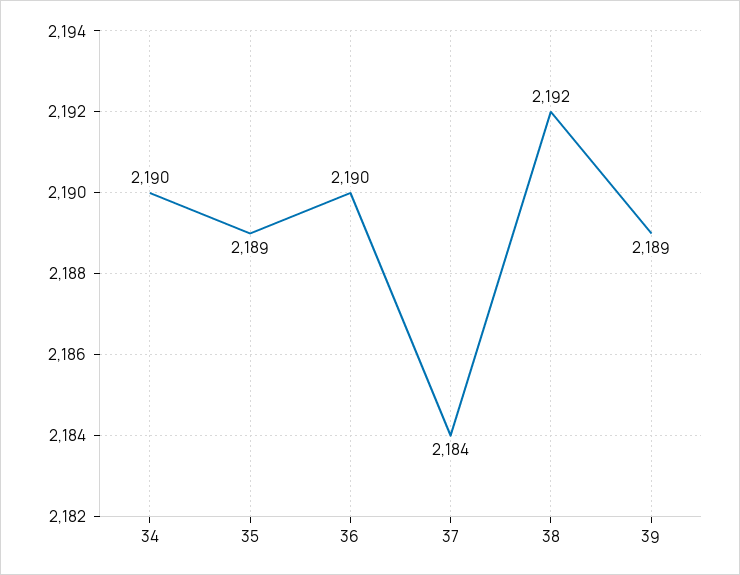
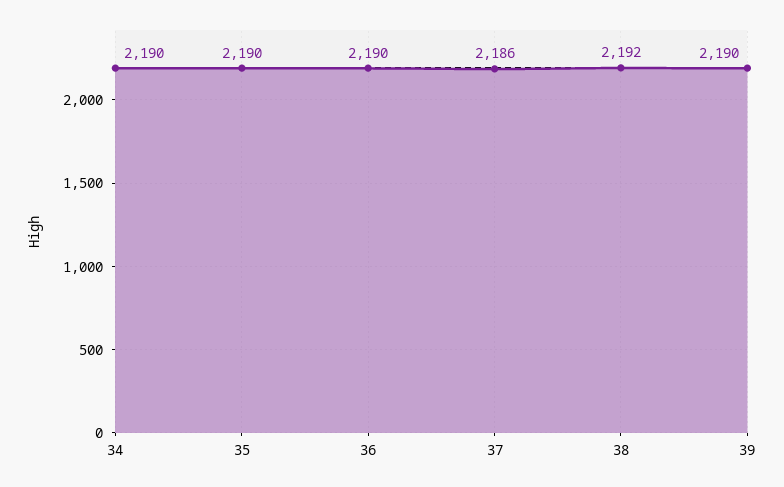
  {
    "34": 2190,
-   "35": 2189,
+   "35": 2190,
    "36": 2190,
-   "37": 2184,
+   "37": 2186,
    "38": 2192,
-   "39": 2189
+   "39": 2190
  }

